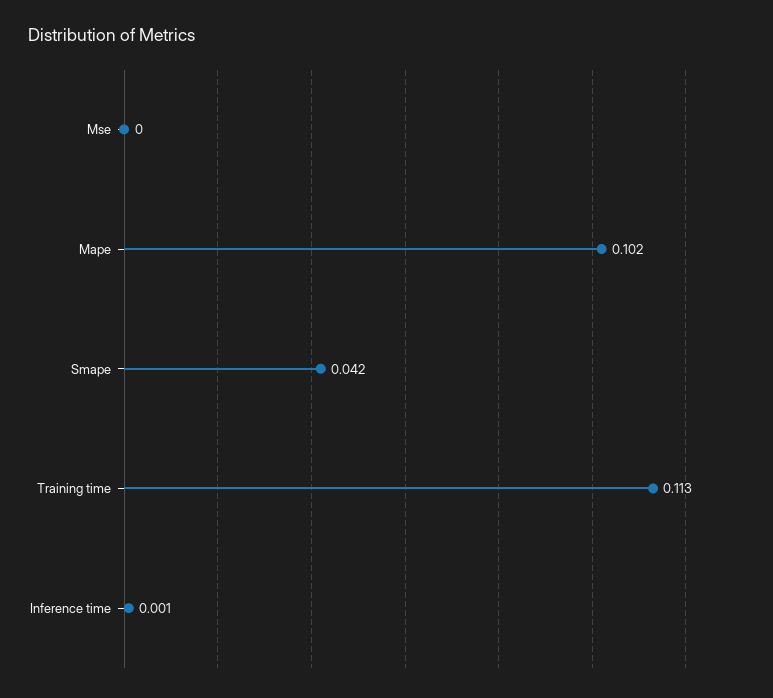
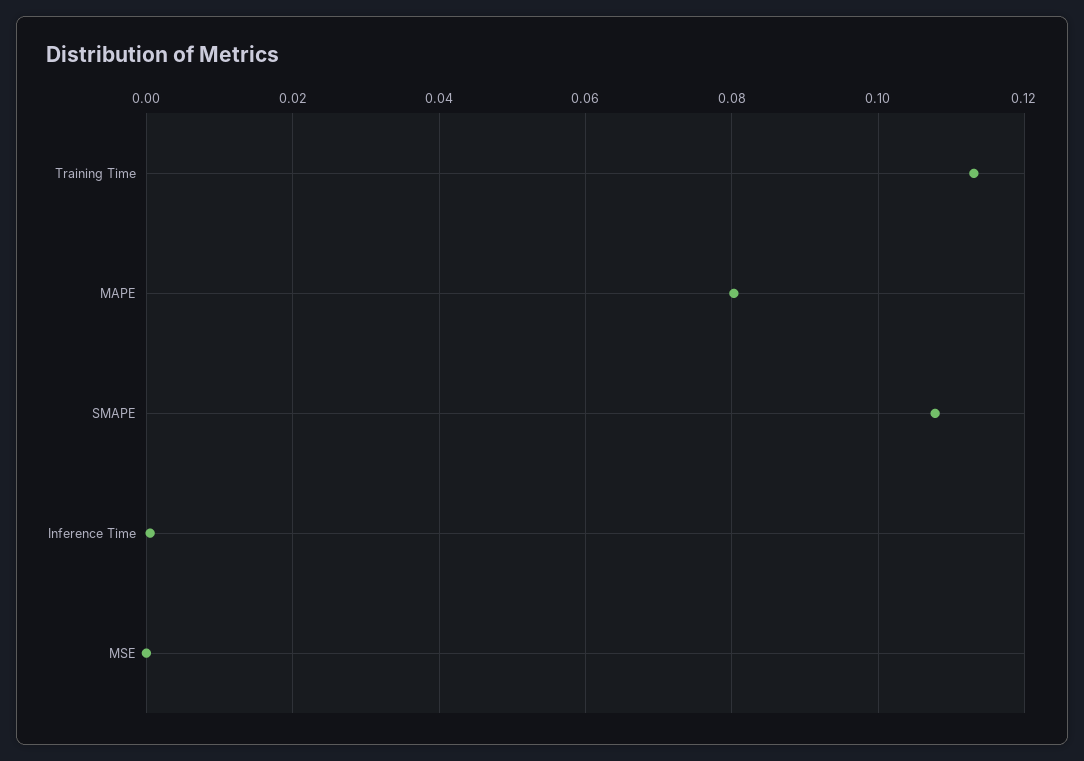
  {
    "Mse": 0,
-   "Mape": 0.102,
+   "Mape": 0.08,
-   "Smape": 0.042,
+   "Smape": 0.108,
    "Training time": 0.113,
    "Inference time": 0.001
  }

